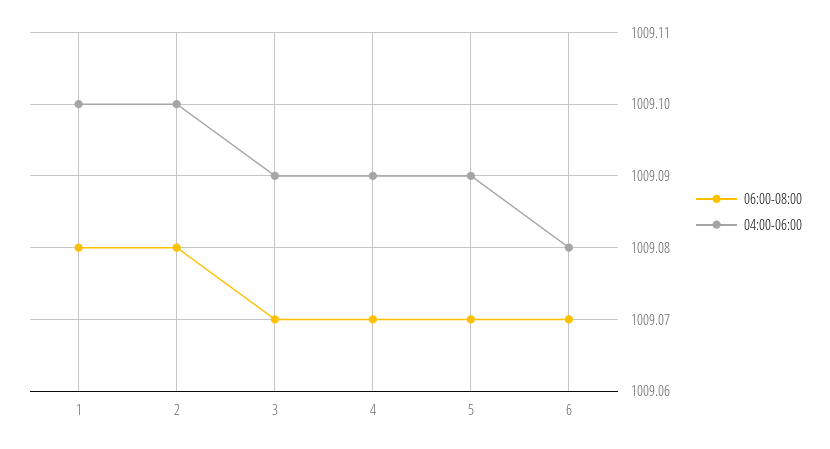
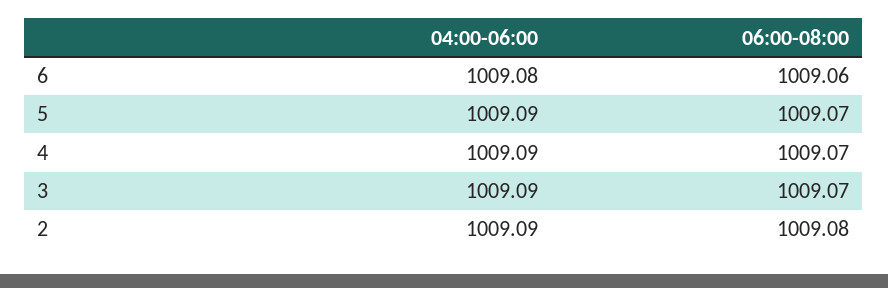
  {
    "06:00-08:00": {
-     "1": 1009.08,
      "2": 1009.08,
      "3": 1009.07,
      "4": 1009.07,
      "5": 1009.07,
-     "6": 1009.07
+     "6": 1009.06
    },
    "04:00-06:00": {
-     "1": 1009.1,
-     "2": 1009.1,
+     "2": 1009.09,
      "3": 1009.09,
      "4": 1009.09,
      "5": 1009.09,
      "6": 1009.08
    }
  }

